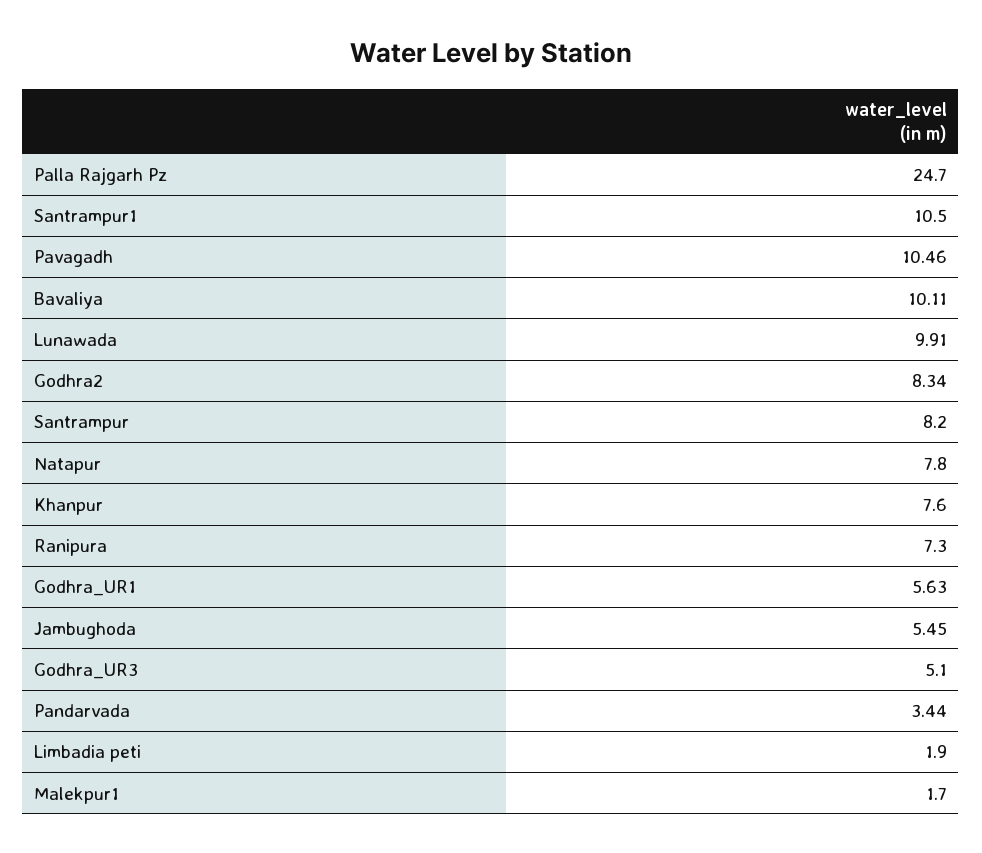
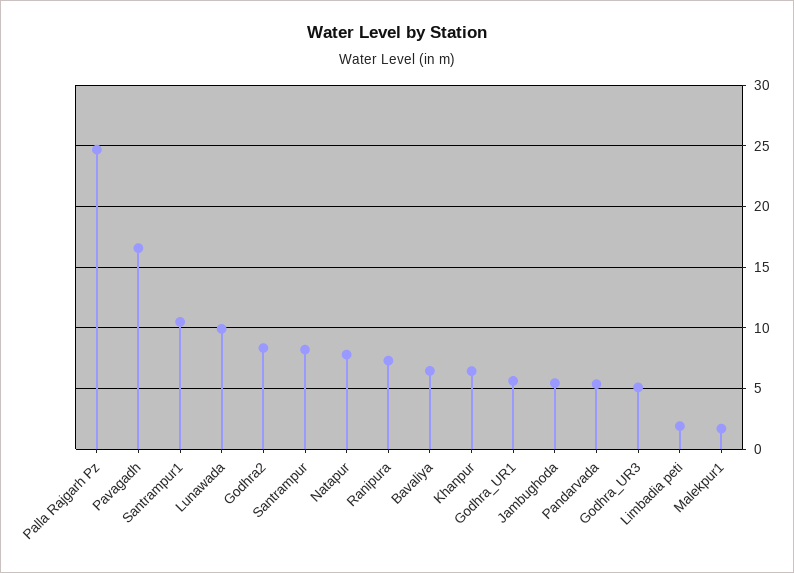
  {
    "Palla Rajgarh Pz": 24.7,
    "Santrampur1": 10.5,
-   "Pavagadh": 10.46,
+   "Pavagadh": 16.5,
-   "Bavaliya": 10.11,
+   "Bavaliya": 6.5,
    "Lunawada": 9.91,
    "Godhra2": 8.34,
    "Santrampur": 8.2,
    "Natapur": 7.8,
-   "Khanpur": 7.6,
+   "Khanpur": 6.5,
    "Ranipura": 7.3,
    "Godhra_UR1": 5.63,
    "Jambughoda": 5.45,
    "Godhra_UR3": 5.1,
-   "Pandarvada": 3.44,
+   "Pandarvada": 5.5,
    "Limbadia peti": 1.9,
    "Malekpur1": 1.7
  }

